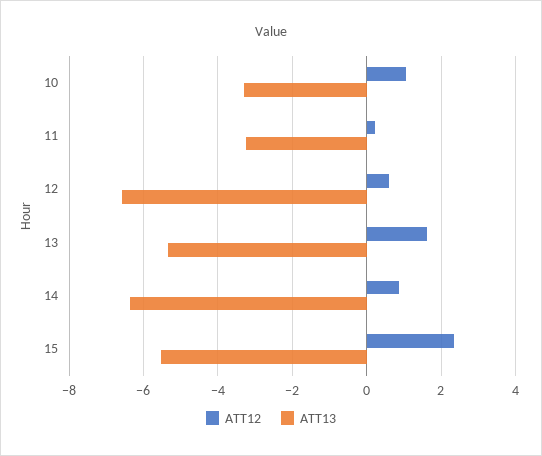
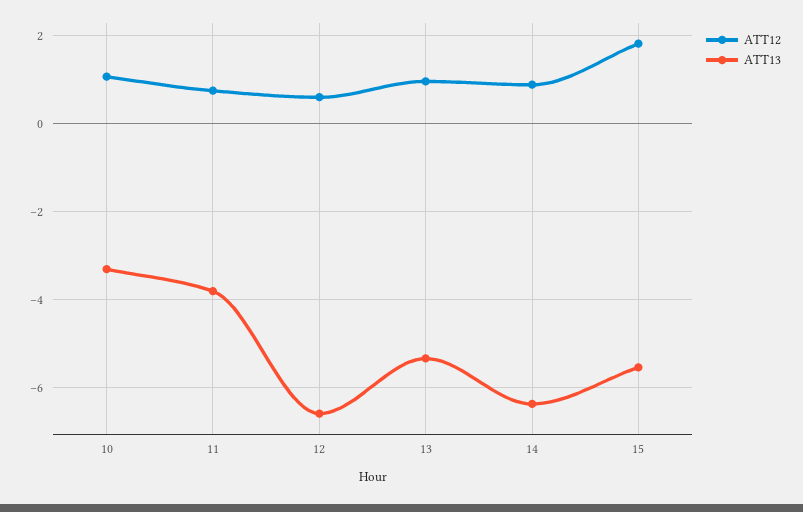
  {
    "ATT12": {
      "10": 1,
-     "11": 0.2,
+     "11": 0.8,
      "12": 0.6,
-     "13": 1.6,
+     "13": 1,
      "14": 0.8,
-     "15": 2.4
+     "15": 1.8
    },
    "ATT13": {
      "10": -3.4,
-     "11": -3.2,
+     "11": -3.8,
      "12": -6.6,
      "13": -5.4,
      "14": -6.4,
      "15": -5.6
    }
  }

